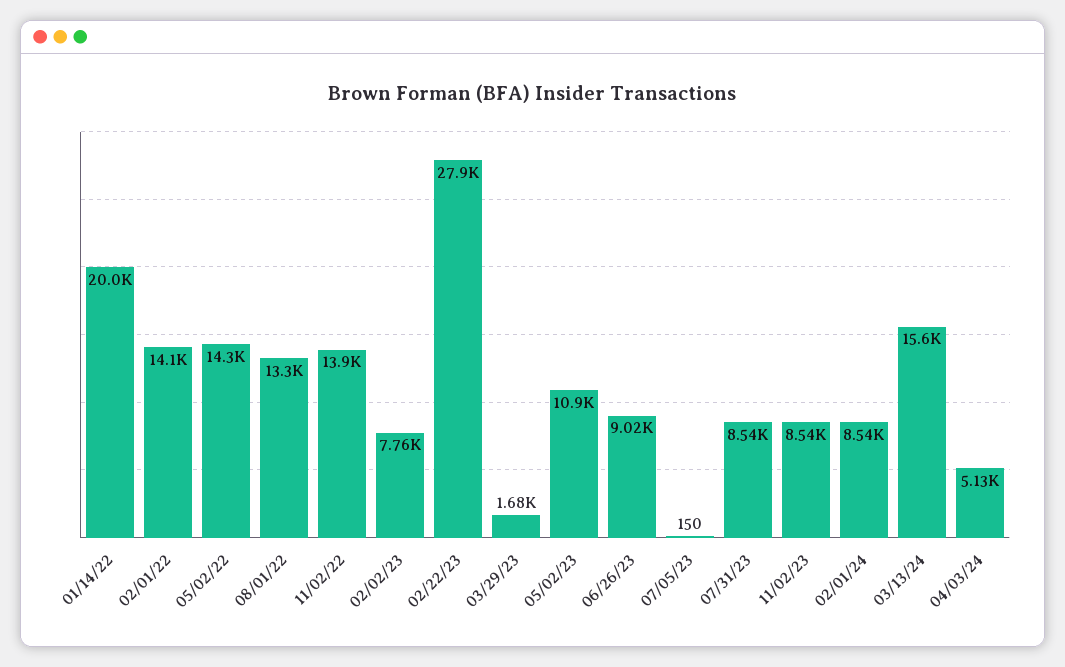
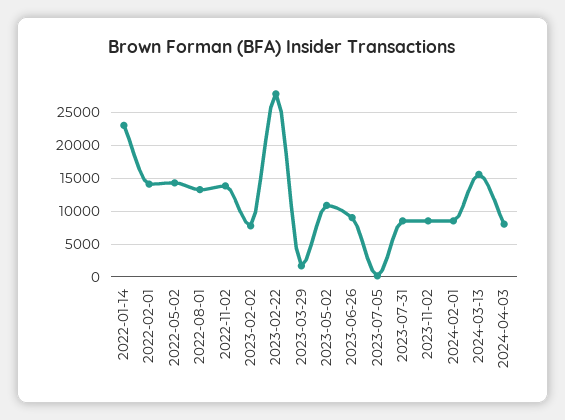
  {
-   "01/14/22": 20000,
+   "01/14/22": 23000,
    "02/01/22": 14100,
    "05/02/22": 14300,
    "08/01/22": 13300,
    "11/02/22": 13900,
    "02/02/23": 7760,
    "02/22/23": 27900,
    "03/29/23": 1680,
    "05/02/23": 10900,
    "06/26/23": 9020,
    "07/05/23": 150,
    "07/31/23": 8540,
    "11/02/23": 8540,
    "02/01/24": 8540,
    "03/13/24": 15600,
-   "04/03/24": 5130
+   "04/03/24": 8000
  }

